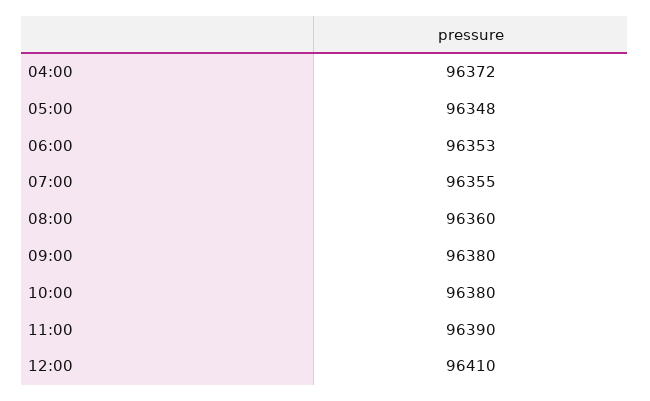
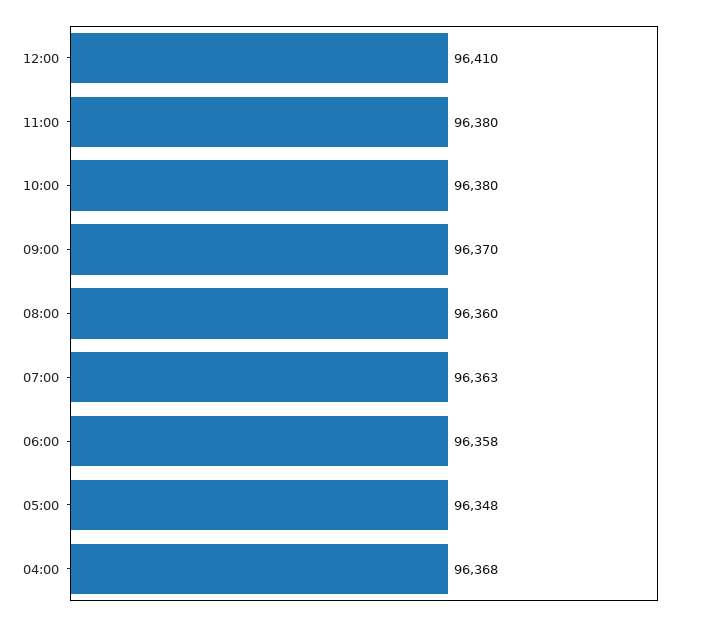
  {
-   "04:00": 96372,
+   "04:00": 96368,
    "05:00": 96348,
-   "06:00": 96353,
+   "06:00": 96358,
-   "07:00": 96355,
+   "07:00": 96363,
    "08:00": 96360,
-   "09:00": 96380,
+   "09:00": 96370,
    "10:00": 96380,
-   "11:00": 96390,
+   "11:00": 96380,
    "12:00": 96410
  }

